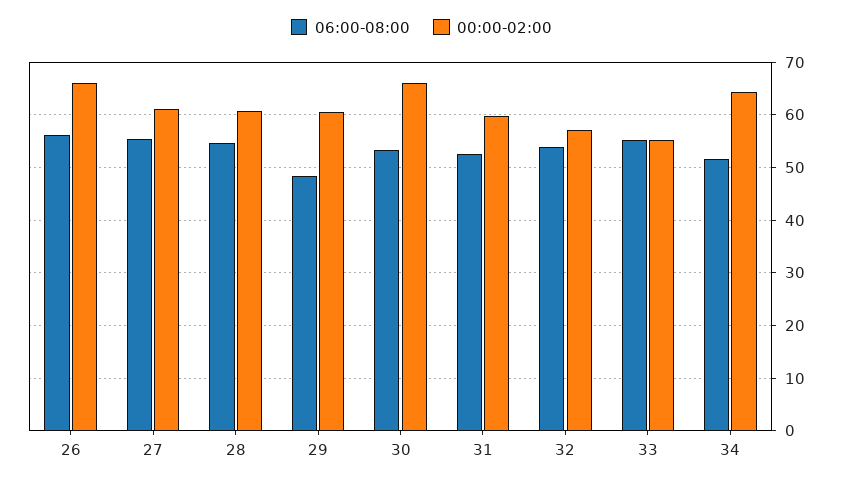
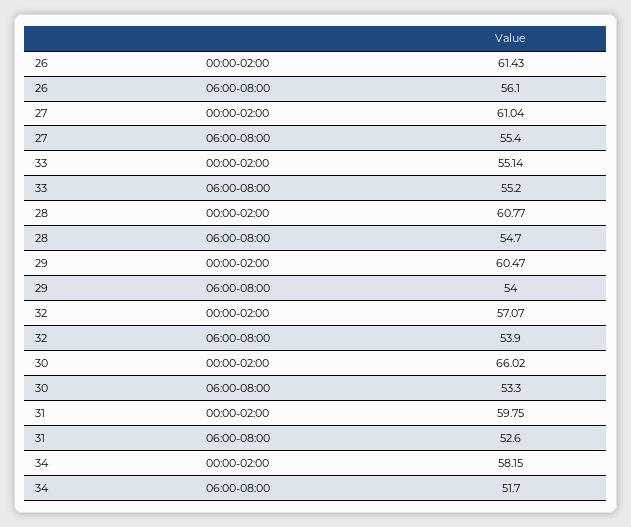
  {
    "06:00-08:00": {
      "26": 56.1,
      "27": 55.4,
      "28": 54.7,
-     "29": 48,
+     "29": 54,
      "30": 53.3,
      "31": 52.6,
      "32": 53.9,
      "33": 55.2,
      "34": 51.7
    },
    "00:00-02:00": {
-     "26": 66,
+     "26": 61.43,
      "27": 61.04,
      "28": 60.77,
      "29": 60.47,
      "30": 66.02,
      "31": 59.75,
      "32": 57.07,
      "33": 55.14,
-     "34": 64
+     "34": 58.15
    }
  }

